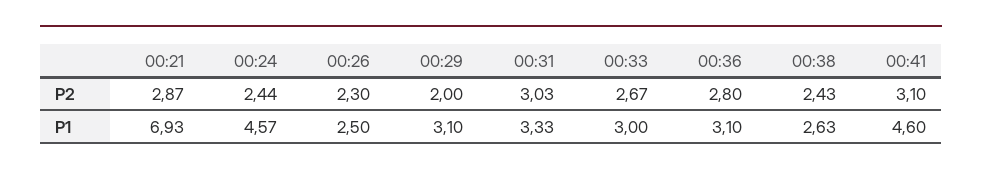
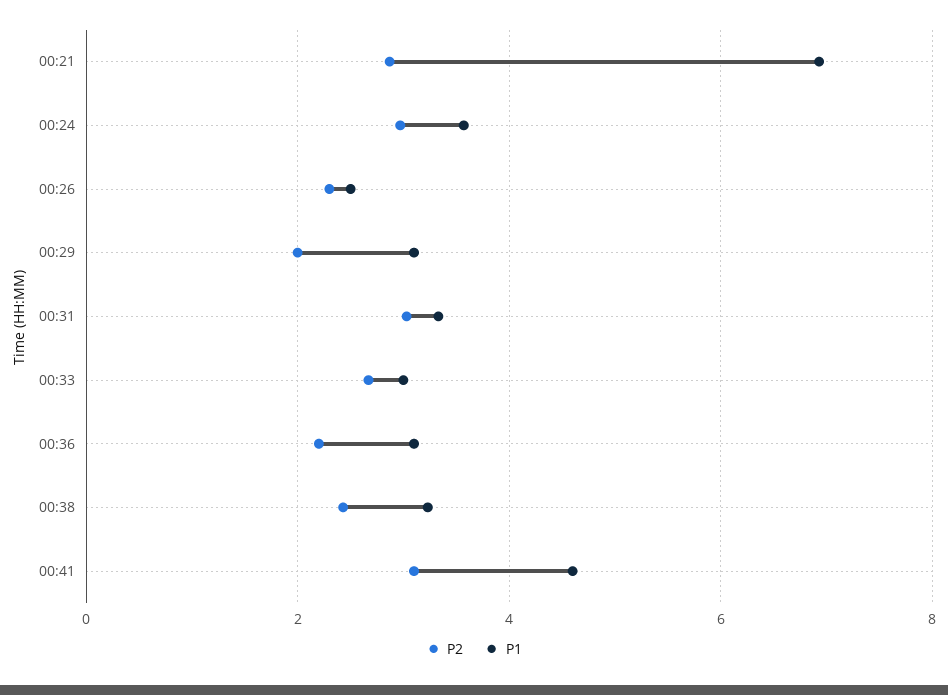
  {
    "P2": {
      "00:21": 2.87,
-     "00:24": 2.44,
+     "00:24": 3,
      "00:26": 2.3,
      "00:29": 2,
      "00:31": 3.03,
      "00:33": 2.67,
-     "00:36": 2.8,
+     "00:36": 2.2,
      "00:38": 2.43,
      "00:41": 3.1
    },
    "P1": {
      "00:21": 6.93,
-     "00:24": 4.57,
+     "00:24": 3.6,
      "00:26": 2.5,
      "00:29": 3.1,
      "00:31": 3.33,
      "00:33": 3,
      "00:36": 3.1,
-     "00:38": 2.63,
+     "00:38": 3.2,
      "00:41": 4.6
    }
  }

